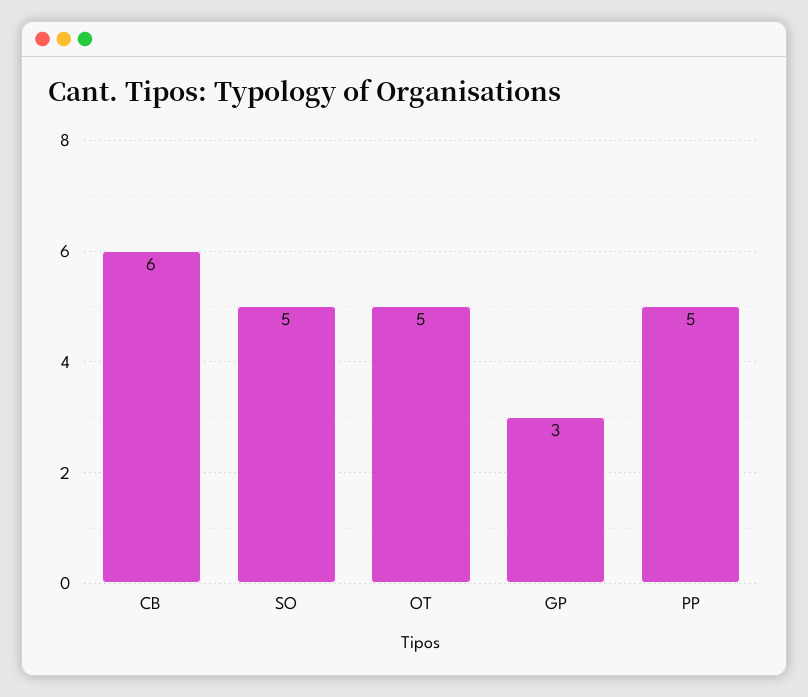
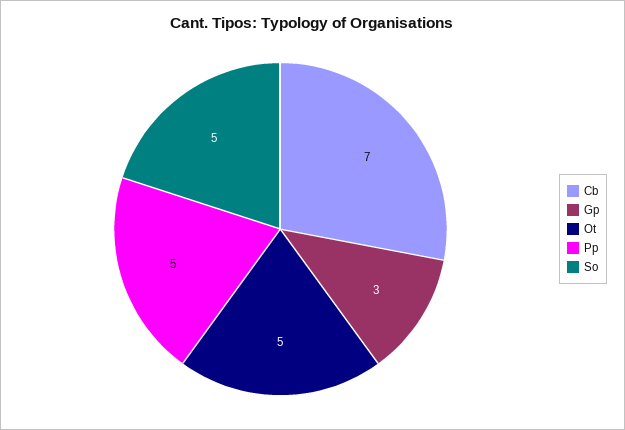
  {
-   "CB": 6,
+   "CB": 7,
    "SO": 5,
    "OT": 5,
    "GP": 3,
    "PP": 5
  }

